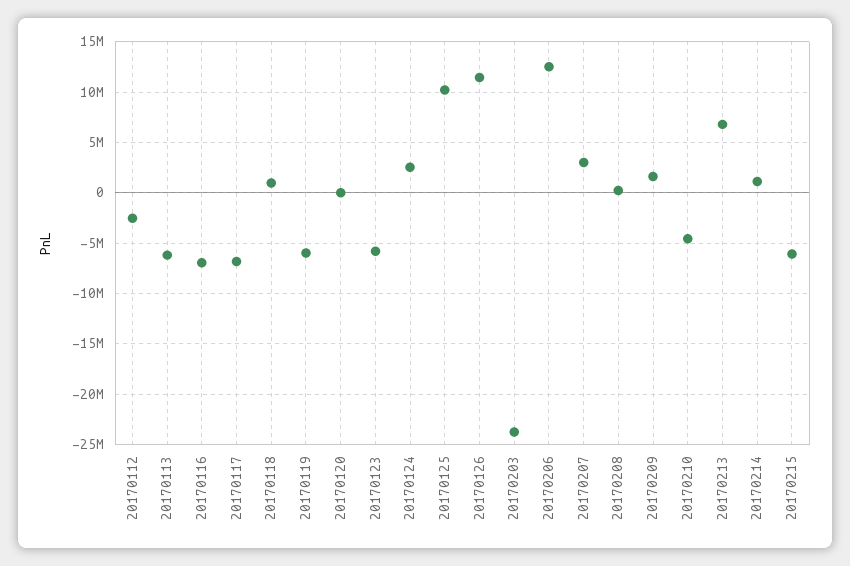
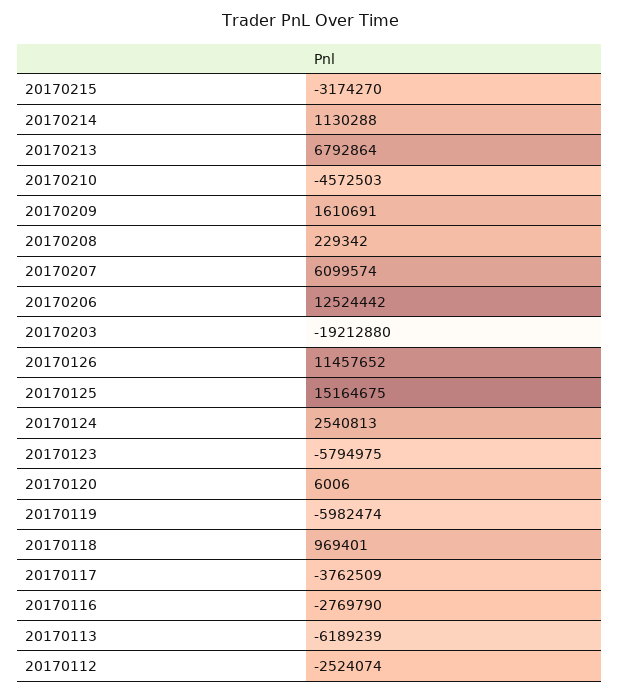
  {
    "20170112": -2524074,
    "20170113": -6189239,
-   "20170116": -7000000,
+   "20170116": -2769790,
-   "20170117": -7000000,
+   "20170117": -3762509,
    "20170118": 969401,
    "20170119": -5982474,
    "20170120": 6006,
    "20170123": -5794975,
    "20170124": 2540813,
-   "20170125": 10000000,
+   "20170125": 15164675,
    "20170126": 11457652,
-   "20170203": -24000000,
+   "20170203": -19212880,
    "20170206": 12524442,
-   "20170207": 3000000,
+   "20170207": 6099574,
    "20170208": 229342,
    "20170209": 1610691,
    "20170210": -4572503,
    "20170213": 6792864,
    "20170214": 1130288,
-   "20170215": -6000000
+   "20170215": -3174270
  }

